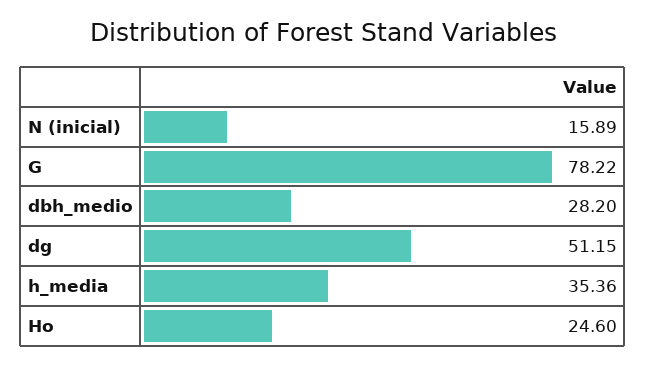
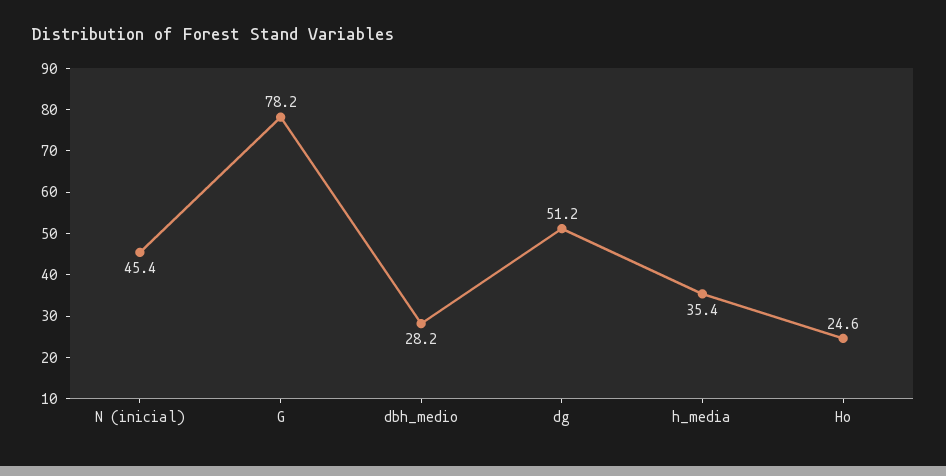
  {
-   "N (inicial)": 15.89,
+   "N (inicial)": 45.4,
    "G": 78.22,
    "dbh_medio": 28.2,
    "dg": 51.15,
    "h_media": 35.36,
    "Ho": 24.6
  }

